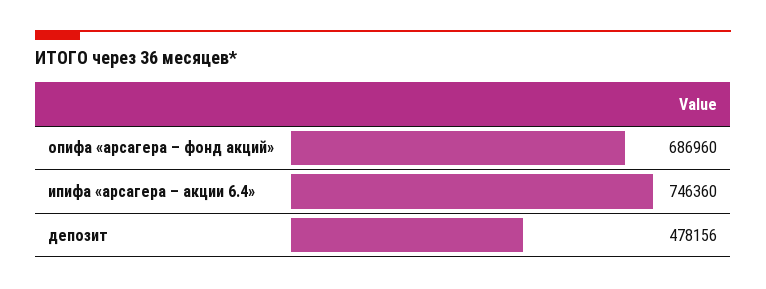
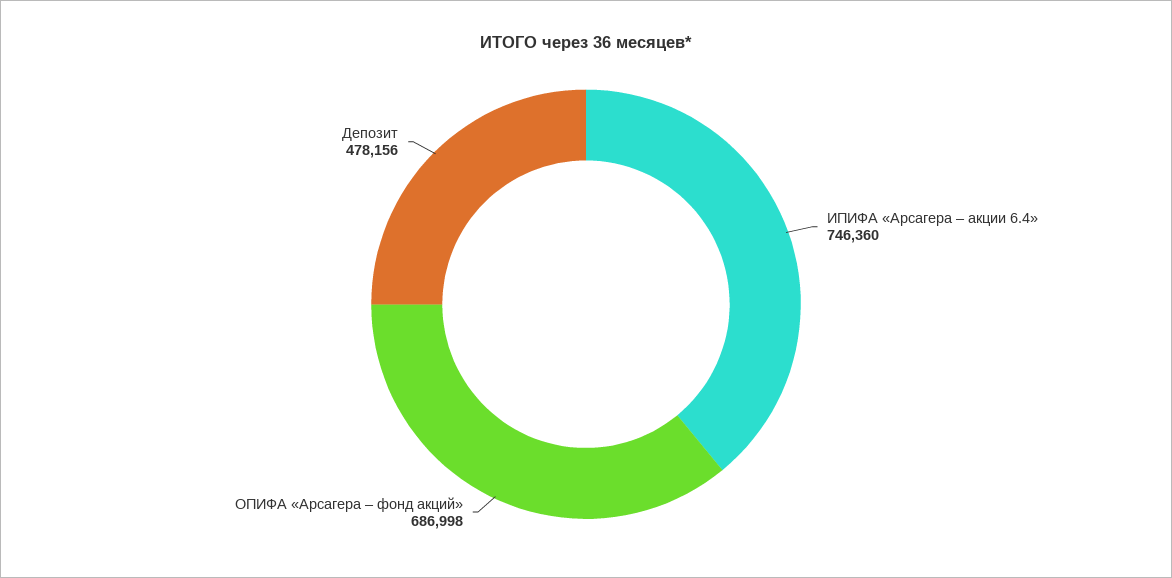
  {
-   "опифа «арсагера – фонд акций»": 686960,
+   "опифа «арсагера – фонд акций»": 686998,
    "ипифа «арсагера – акции 6.4»": 746360,
    "депозит": 478156
  }

